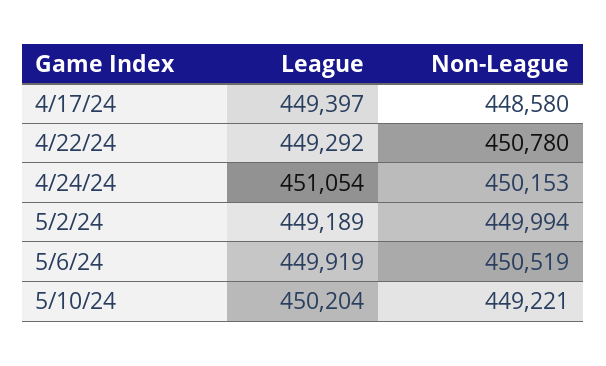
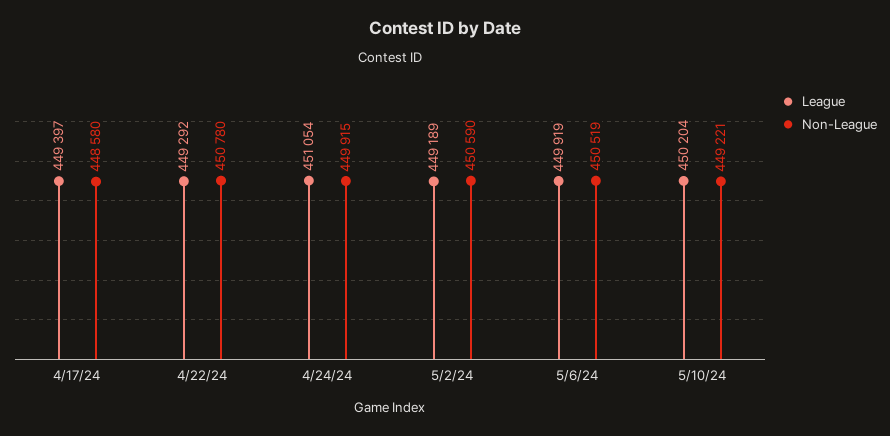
  {
    "League": {
      "4/17/24": 449397,
      "4/22/24": 449292,
      "4/24/24": 451054,
      "5/2/24": 449189,
      "5/6/24": 449919,
      "5/10/24": 450204
    },
    "Non-League": {
      "4/17/24": 448580,
      "4/22/24": 450780,
-     "4/24/24": 450153,
+     "4/24/24": 449915,
-     "5/2/24": 449994,
+     "5/2/24": 450590,
      "5/6/24": 450519,
      "5/10/24": 449221
    }
  }

